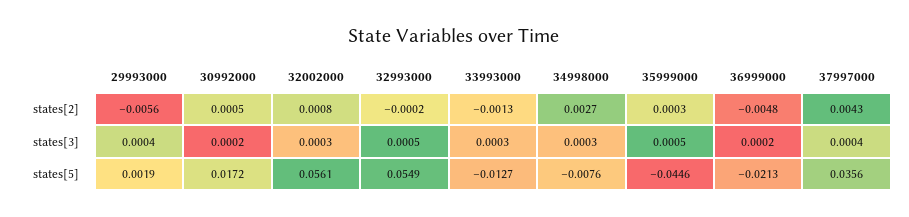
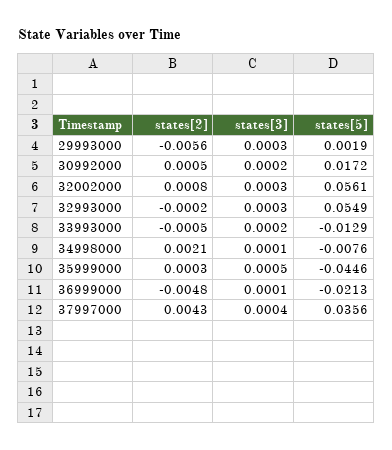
  {
    "29993000": {
      "states[2]": -0.0056,
-     "states[3]": 0.0004,
+     "states[3]": 0.0003,
      "states[5]": 0.0019
    },
    "30992000": {
      "states[2]": 0.0005,
      "states[3]": 0.0002,
      "states[5]": 0.0172
    },
    "32002000": {
      "states[2]": 0.0008,
      "states[3]": 0.0003,
      "states[5]": 0.0561
    },
    "32993000": {
      "states[2]": -0.0002,
-     "states[3]": 0.0005,
+     "states[3]": 0.0003,
      "states[5]": 0.0549
    },
    "33993000": {
-     "states[2]": -0.0013,
+     "states[2]": -0.0005,
-     "states[3]": 0.0003,
+     "states[3]": 0.0002,
-     "states[5]": -0.0127
+     "states[5]": -0.0129
    },
    "34998000": {
-     "states[2]": 0.0027,
+     "states[2]": 0.0021,
-     "states[3]": 0.0003,
+     "states[3]": 0.0001,
      "states[5]": -0.0076
    },
    "35999000": {
      "states[2]": 0.0003,
      "states[3]": 0.0005,
      "states[5]": -0.0446
    },
    "36999000": {
      "states[2]": -0.0048,
-     "states[3]": 0.0002,
+     "states[3]": 0.0001,
      "states[5]": -0.0213
    },
    "37997000": {
      "states[2]": 0.0043,
      "states[3]": 0.0004,
      "states[5]": 0.0356
    }
  }

